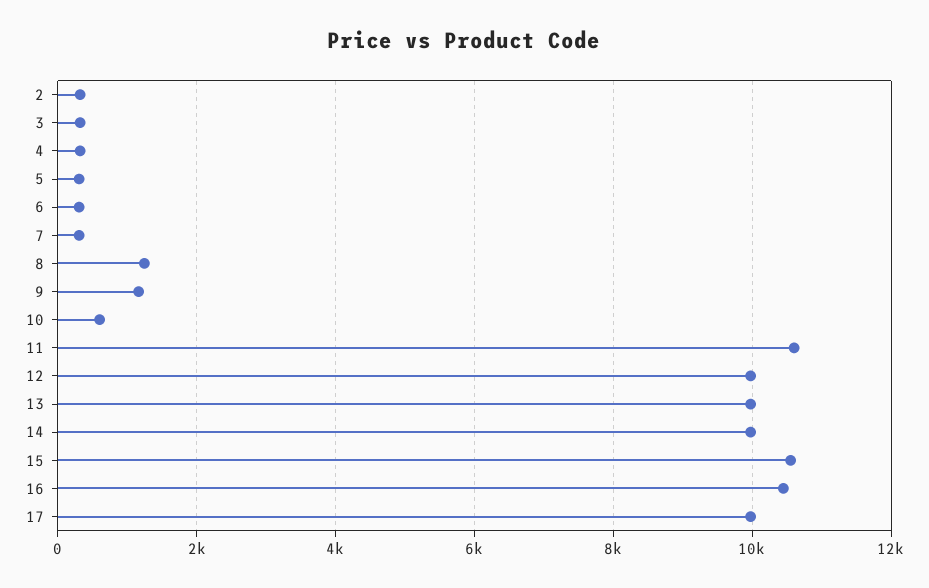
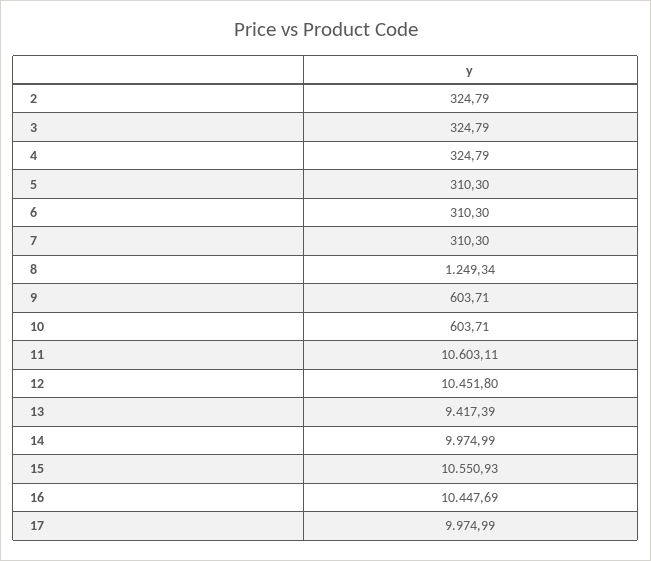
  {
    "2": 324.79,
    "3": 324.79,
    "4": 324.79,
    "5": 310.3,
    "6": 310.3,
    "7": 310.3,
    "8": 1249.34,
-   "9": 1200,
+   "9": 603.71,
    "10": 603.71,
    "11": 10603.11,
-   "12": 10000,
+   "12": 10451.8,
-   "13": 10000,
+   "13": 9417.39,
    "14": 9974.99,
    "15": 10550.93,
    "16": 10447.69,
    "17": 9974.99
  }

